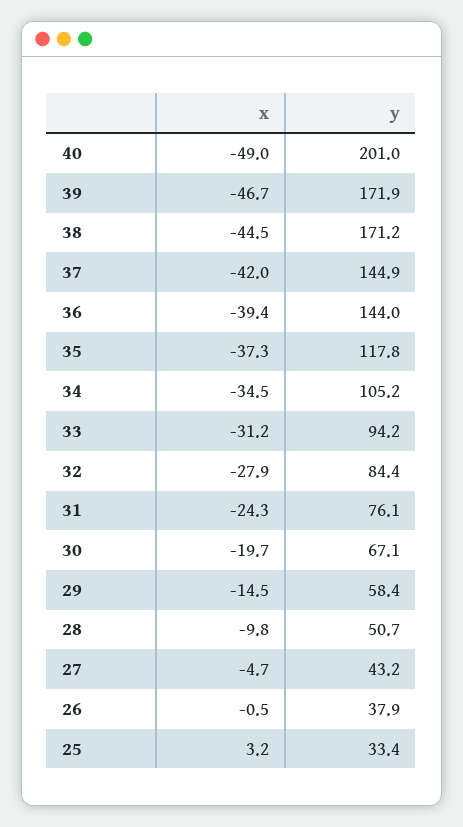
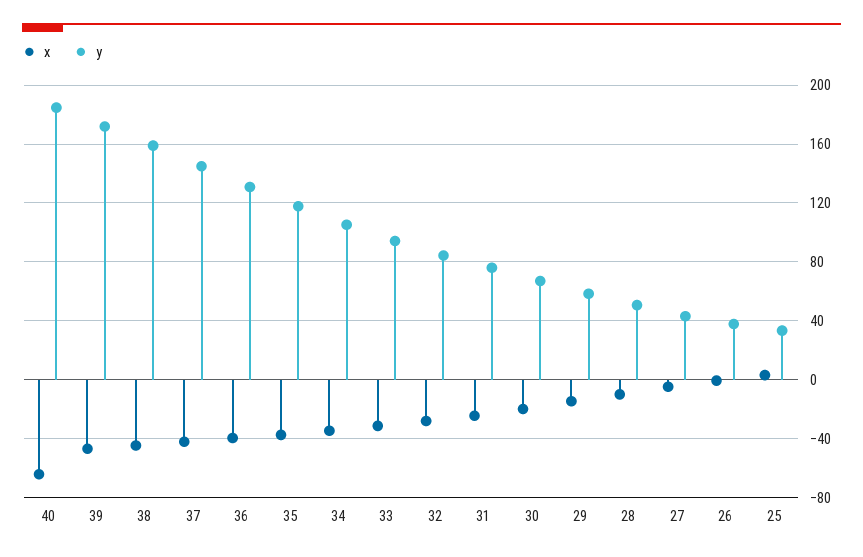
  {
    "x": {
-     "40": -49,
+     "40": -65,
      "39": -46.7,
      "38": -44.5,
      "37": -42,
      "36": -39.4,
      "35": -37.3,
      "34": -34.5,
      "33": -31.2,
      "32": -27.9,
      "31": -24.3,
      "30": -19.7,
      "29": -14.5,
      "28": -9.8,
      "27": -4.7,
      "26": -0.5,
      "25": 3.2
    },
    "y": {
-     "40": 201,
+     "40": 185,
      "39": 171.9,
-     "38": 171.2,
+     "38": 160,
      "37": 144.9,
-     "36": 144,
+     "36": 130,
      "35": 117.8,
      "34": 105.2,
      "33": 94.2,
      "32": 84.4,
      "31": 76.1,
      "30": 67.1,
      "29": 58.4,
      "28": 50.7,
      "27": 43.2,
      "26": 37.9,
      "25": 33.4
    }
  }

